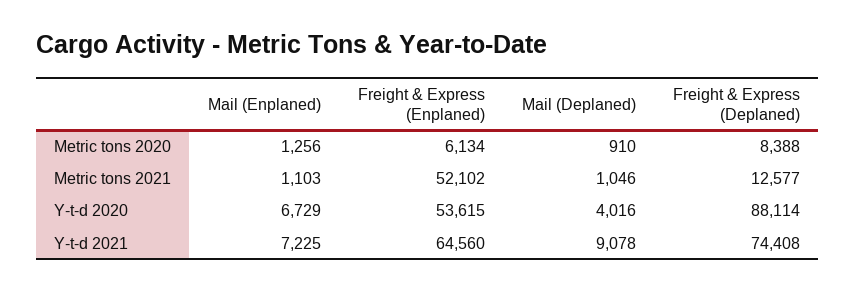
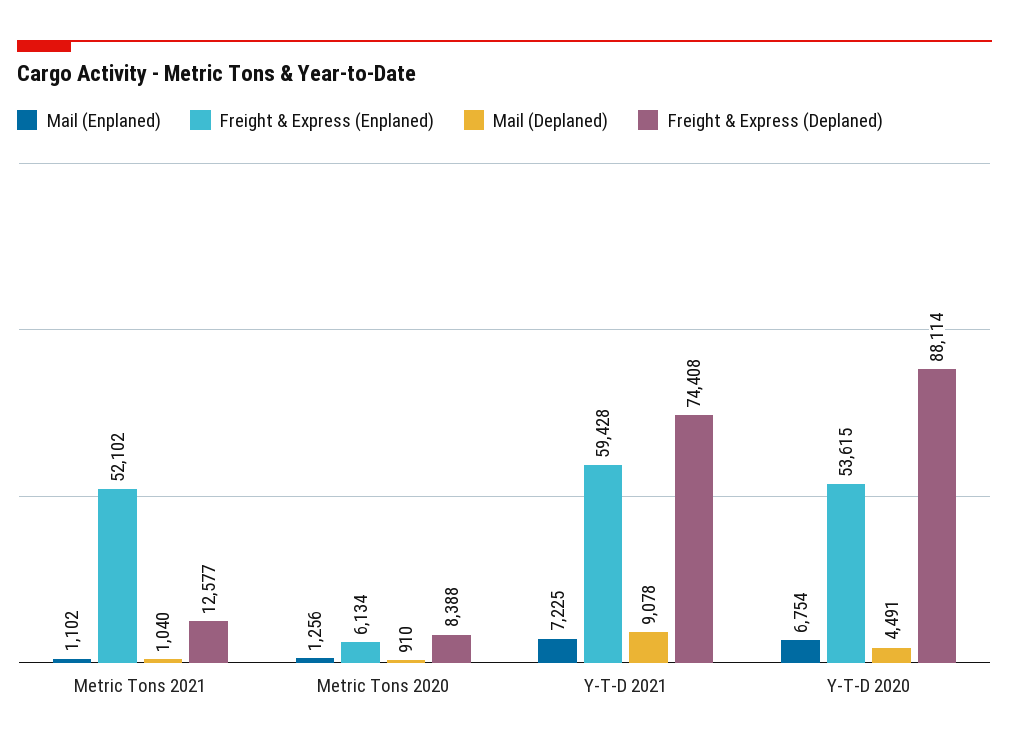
  {
    "Mail (Enplaned)": {
      "Metric tons 2020": 1256,
-     "Metric tons 2021": 1103,
+     "Metric tons 2021": 1102,
-     "Y-t-d 2020": 6729,
+     "Y-t-d 2020": 6754,
      "Y-t-d 2021": 7225
    },
    "Freight & Express (Enplaned)": {
      "Metric tons 2020": 6134,
      "Metric tons 2021": 52102,
      "Y-t-d 2020": 53615,
-     "Y-t-d 2021": 64560
+     "Y-t-d 2021": 59428
    },
    "Mail (Deplaned)": {
      "Metric tons 2020": 910,
-     "Metric tons 2021": 1046,
+     "Metric tons 2021": 1040,
-     "Y-t-d 2020": 4016,
+     "Y-t-d 2020": 4491,
      "Y-t-d 2021": 9078
    },
    "Freight & Express (Deplaned)": {
      "Metric tons 2020": 8388,
      "Metric tons 2021": 12577,
      "Y-t-d 2020": 88114,
      "Y-t-d 2021": 74408
    }
  }

